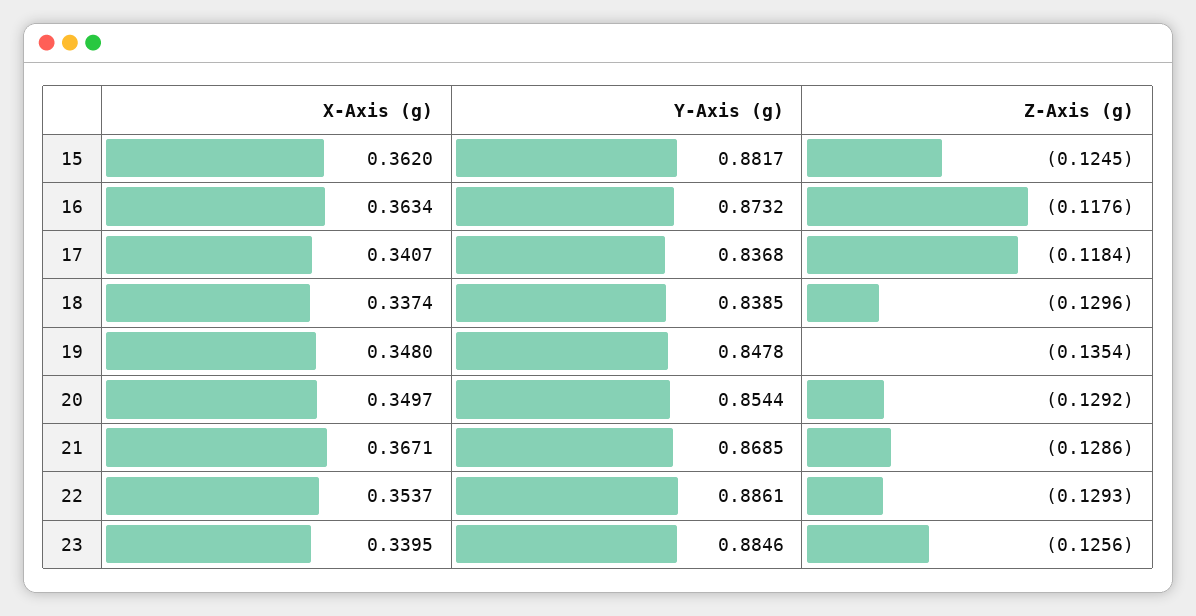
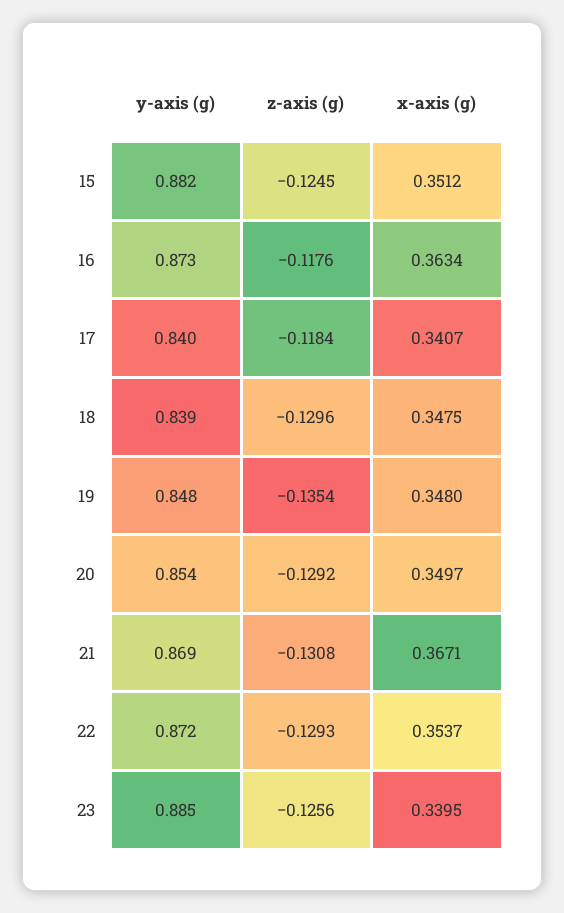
  {
    "X-Axis (g)": {
-     "15": 0.362,
+     "15": 0.3512,
      "16": 0.3634,
      "17": 0.3407,
-     "18": 0.3374,
+     "18": 0.3475,
      "19": 0.348,
      "20": 0.3497,
      "21": 0.3671,
      "22": 0.3537,
      "23": 0.3395
    },
    "Y-Axis (g)": {
      "15": 0.8817,
      "16": 0.8732,
-     "17": 0.8368,
+     "17": 0.84,
      "18": 0.8385,
      "19": 0.8478,
      "20": 0.8544,
      "21": 0.8685,
-     "22": 0.8861,
+     "22": 0.872,
      "23": 0.8846
    },
    "Z-Axis (g)": {
      "15": -0.1245,
      "16": -0.1176,
      "17": -0.1184,
      "18": -0.1296,
      "19": -0.1354,
      "20": -0.1292,
-     "21": -0.1286,
+     "21": -0.1308,
      "22": -0.1293,
      "23": -0.1256
    }
  }

